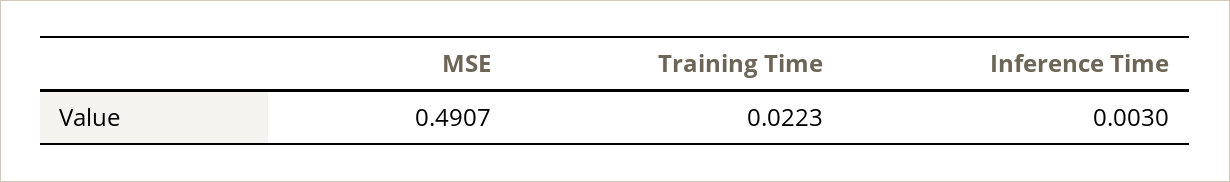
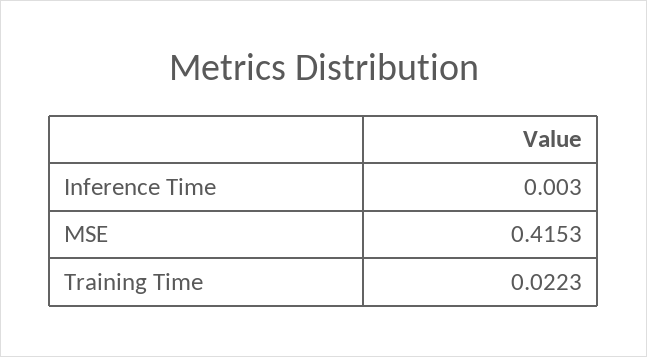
  {
-   "MSE": 0.4907,
+   "MSE": 0.4153,
    "Training Time": 0.0223,
    "Inference Time": 0.003
  }

